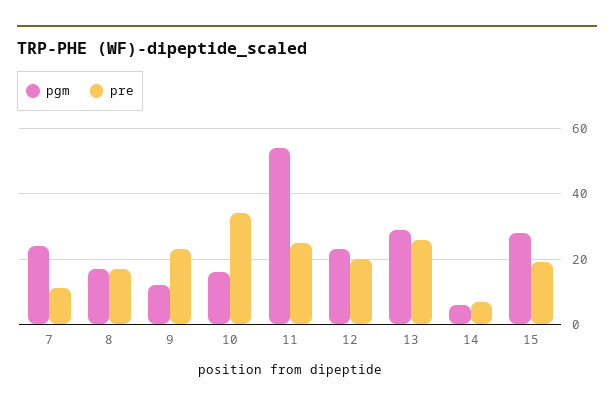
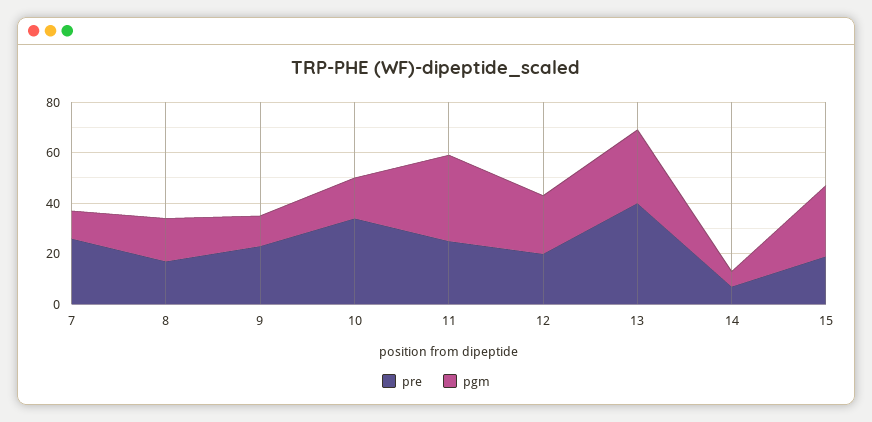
  {
    "pgm": {
-     "7": 25,
+     "7": 10,
      "8": 15,
      "9": 10,
      "10": 15,
-     "11": 55,
+     "11": 35,
      "12": 25,
      "13": 30,
      "14": 5,
      "15": 30
    },
    "pre": {
-     "7": 10,
+     "7": 25,
      "8": 15,
      "9": 25,
      "10": 35,
      "11": 25,
      "12": 20,
-     "13": 25,
+     "13": 40,
      "14": 5,
      "15": 20
    }
  }

